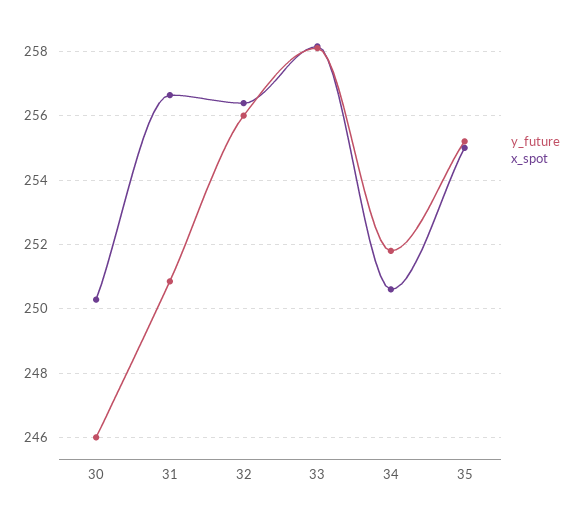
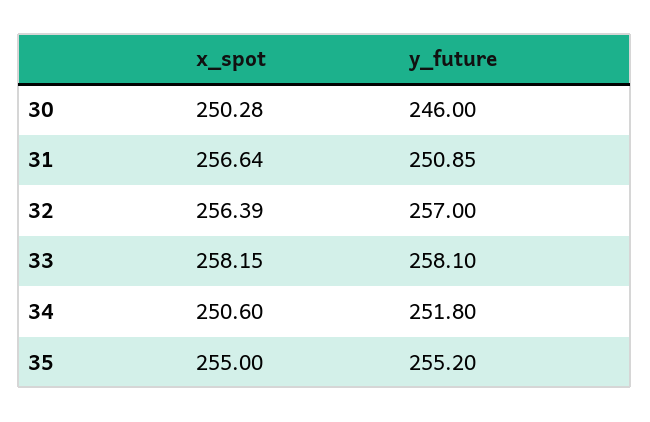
  {
    "y_future": {
      "30": 246,
      "31": 250.85,
-     "32": 256,
+     "32": 257,
      "33": 258.1,
      "34": 251.8,
      "35": 255.2
    },
    "x_spot": {
      "30": 250.28,
      "31": 256.64,
      "32": 256.39,
      "33": 258.15,
      "34": 250.6,
      "35": 255
    }
  }

